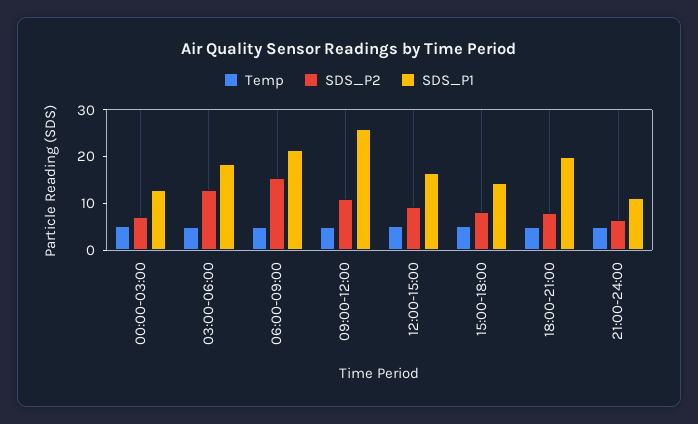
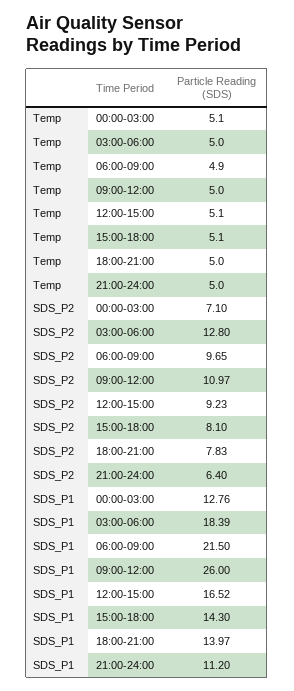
  {
    "Temp": {
      "00:00-03:00": 5.1,
      "03:00-06:00": 5,
      "06:00-09:00": 4.9,
      "09:00-12:00": 5,
      "12:00-15:00": 5.1,
      "15:00-18:00": 5.1,
      "18:00-21:00": 5,
      "21:00-24:00": 5
    },
    "SDS_P2": {
      "00:00-03:00": 7.1,
      "03:00-06:00": 12.8,
-     "06:00-09:00": 16,
+     "06:00-09:00": 9.65,
      "09:00-12:00": 10.97,
      "12:00-15:00": 9.23,
      "15:00-18:00": 8.1,
      "18:00-21:00": 7.83,
      "21:00-24:00": 6.4
    },
    "SDS_P1": {
      "00:00-03:00": 12.76,
      "03:00-06:00": 18.39,
      "06:00-09:00": 21.5,
      "09:00-12:00": 26,
      "12:00-15:00": 16.52,
      "15:00-18:00": 14.3,
-     "18:00-21:00": 20,
+     "18:00-21:00": 13.97,
      "21:00-24:00": 11.2
    }
  }

